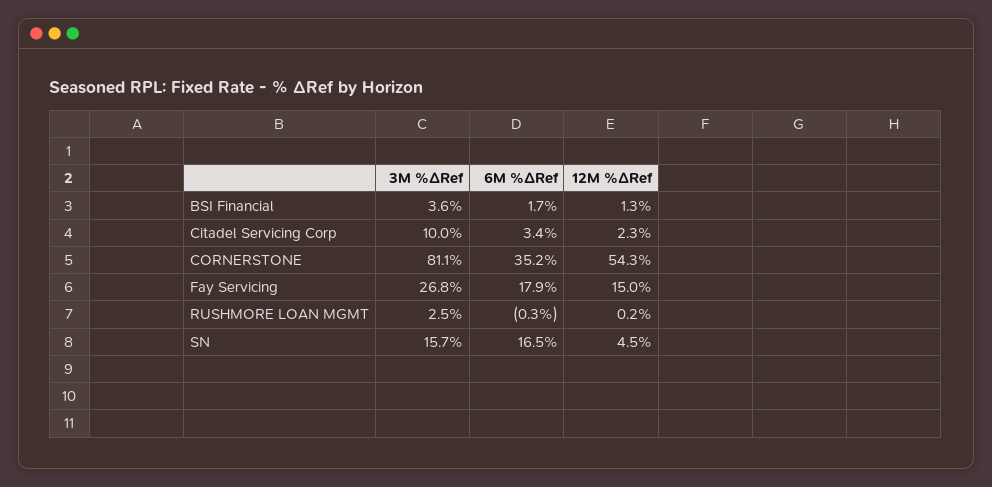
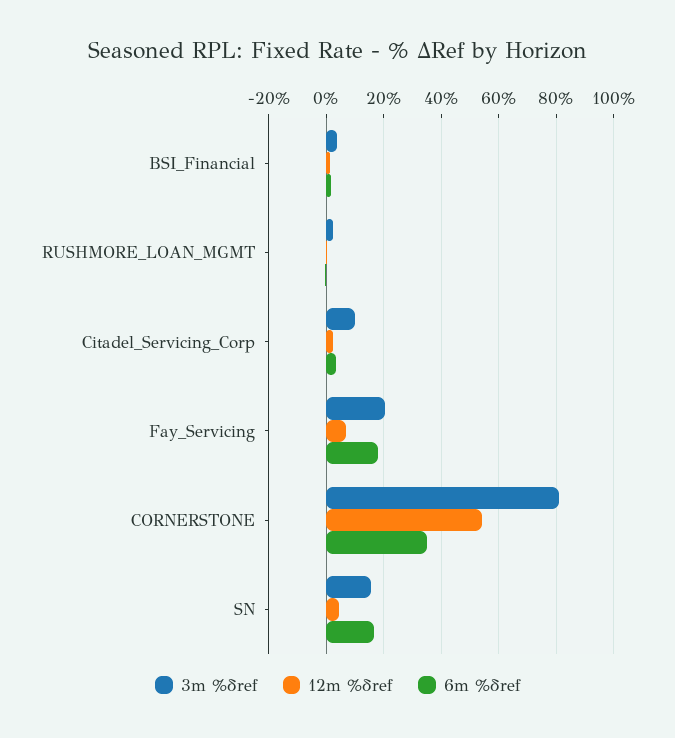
  {
    "3M %ΔRef": {
      "BSI Financial": 3.6,
      "Citadel Servicing Corp": 10,
      "CORNERSTONE": 81.1,
-     "Fay Servicing": 26.8,
+     "Fay Servicing": 20,
      "RUSHMORE LOAN MGMT": 2.5,
      "SN": 15.7
    },
    "6M %ΔRef": {
      "BSI Financial": 1.7,
      "Citadel Servicing Corp": 3.4,
      "CORNERSTONE": 35.2,
      "Fay Servicing": 17.9,
      "RUSHMORE LOAN MGMT": -0.3,
      "SN": 16.5
    },
    "12M %ΔRef": {
      "BSI Financial": 1.3,
      "Citadel Servicing Corp": 2.3,
      "CORNERSTONE": 54.3,
-     "Fay Servicing": 15,
+     "Fay Servicing": 7.5,
      "RUSHMORE LOAN MGMT": 0.2,
      "SN": 4.5
    }
  }

